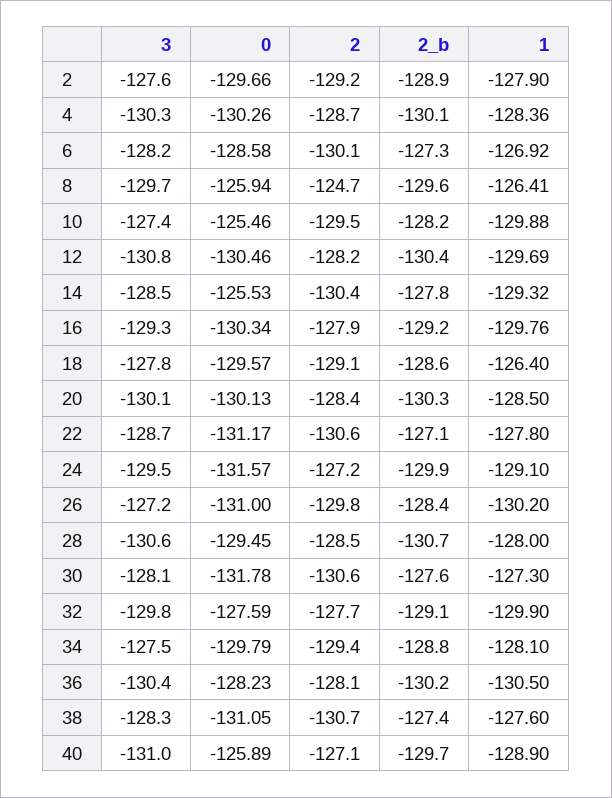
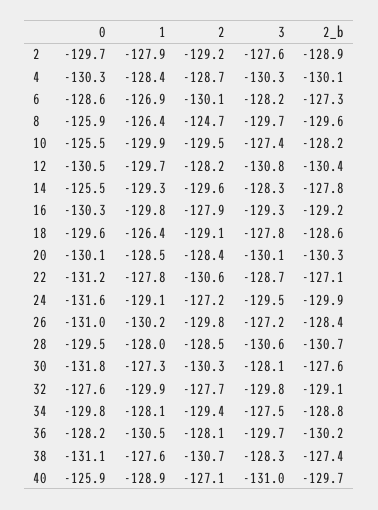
  {
    "3": {
      "2": -127.6,
      "4": -130.3,
      "6": -128.2,
      "8": -129.7,
      "10": -127.4,
      "12": -130.8,
-     "14": -128.5,
+     "14": -128.3,
      "16": -129.3,
      "18": -127.8,
      "20": -130.1,
      "22": -128.7,
      "24": -129.5,
      "26": -127.2,
      "28": -130.6,
      "30": -128.1,
      "32": -129.8,
      "34": -127.5,
-     "36": -130.4,
+     "36": -129.7,
      "38": -128.3,
      "40": -131
    },
    "0": {
      "2": -129.66,
      "4": -130.26,
      "6": -128.58,
      "8": -125.94,
      "10": -125.46,
      "12": -130.46,
      "14": -125.53,
      "16": -130.34,
      "18": -129.57,
      "20": -130.13,
      "22": -131.17,
      "24": -131.57,
      "26": -131,
      "28": -129.45,
      "30": -131.78,
      "32": -127.59,
      "34": -129.79,
      "36": -128.23,
      "38": -131.05,
      "40": -125.89
    },
    "2": {
      "2": -129.2,
      "4": -128.7,
      "6": -130.1,
      "8": -124.7,
      "10": -129.5,
      "12": -128.2,
-     "14": -130.4,
+     "14": -129.6,
      "16": -127.9,
      "18": -129.1,
      "20": -128.4,
      "22": -130.6,
      "24": -127.2,
      "26": -129.8,
      "28": -128.5,
-     "30": -130.6,
+     "30": -130.3,
      "32": -127.7,
      "34": -129.4,
      "36": -128.1,
      "38": -130.7,
      "40": -127.1
    },
    "2_b": {
      "2": -128.9,
      "4": -130.1,
      "6": -127.3,
      "8": -129.6,
      "10": -128.2,
      "12": -130.4,
      "14": -127.8,
      "16": -129.2,
      "18": -128.6,
      "20": -130.3,
      "22": -127.1,
      "24": -129.9,
      "26": -128.4,
      "28": -130.7,
      "30": -127.6,
      "32": -129.1,
      "34": -128.8,
      "36": -130.2,
      "38": -127.4,
      "40": -129.7
    },
    "1": {
      "2": -127.9,
      "4": -128.36,
      "6": -126.92,
      "8": -126.41,
      "10": -129.88,
      "12": -129.69,
      "14": -129.32,
      "16": -129.76,
      "18": -126.4,
      "20": -128.5,
      "22": -127.8,
      "24": -129.1,
      "26": -130.2,
      "28": -128,
      "30": -127.3,
      "32": -129.9,
      "34": -128.1,
      "36": -130.5,
      "38": -127.6,
      "40": -128.9
    }
  }

